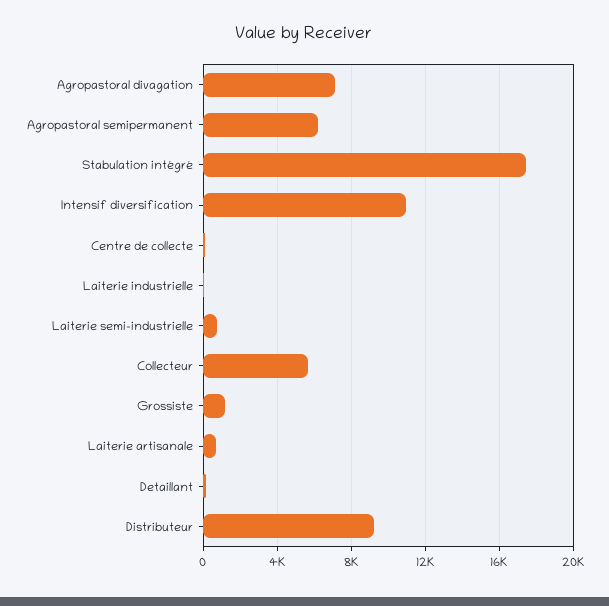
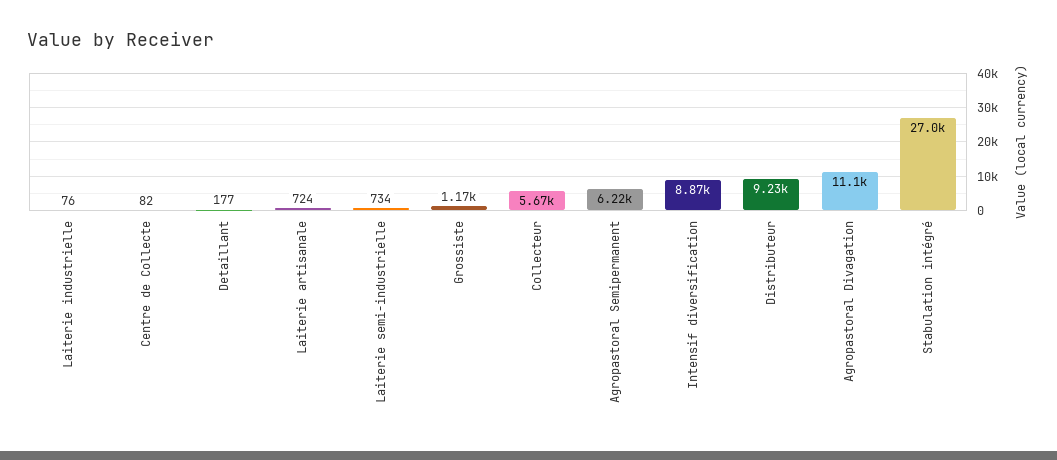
  {
-   "Agropastoral divagation": 7000,
+   "Agropastoral divagation": 11100,
    "Agropastoral semipermanent": 6220,
-   "Stabulation intégré": 17500,
+   "Stabulation intégré": 27000,
-   "Intensif diversification": 11000,
+   "Intensif diversification": 8870,
    "Centre de collecte": 82,
    "Laiterie industrielle": 76,
    "Laiterie semi-industrielle": 734,
    "Collecteur": 5670,
    "Grossiste": 1170,
    "Laiterie artisanale": 724,
    "Detaillant": 177,
    "Distributeur": 9230
  }

